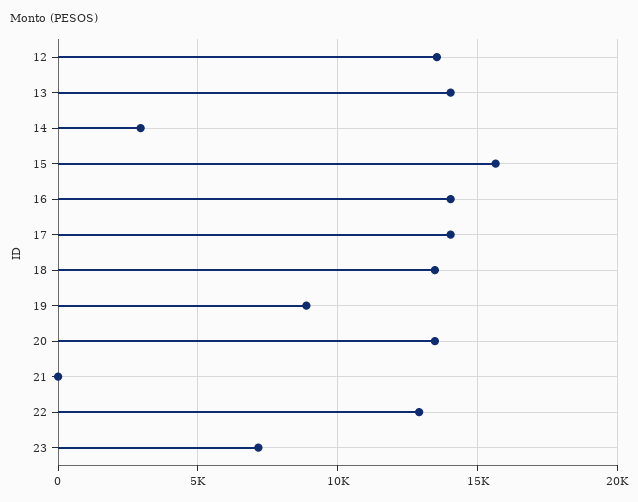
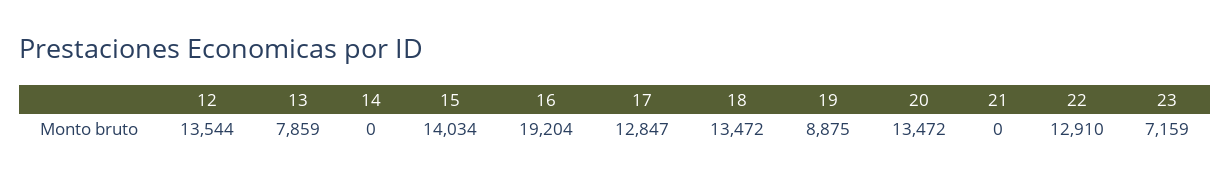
  {
    "12": 13544,
-   "13": 14000,
+   "13": 7859,
-   "14": 3000,
+   "14": 0,
-   "15": 15500,
+   "15": 14034,
-   "16": 14000,
+   "16": 19204,
-   "17": 14000,
+   "17": 12847,
    "18": 13472,
    "19": 8875,
    "20": 13472,
    "21": 0,
    "22": 12910,
    "23": 7159
  }

